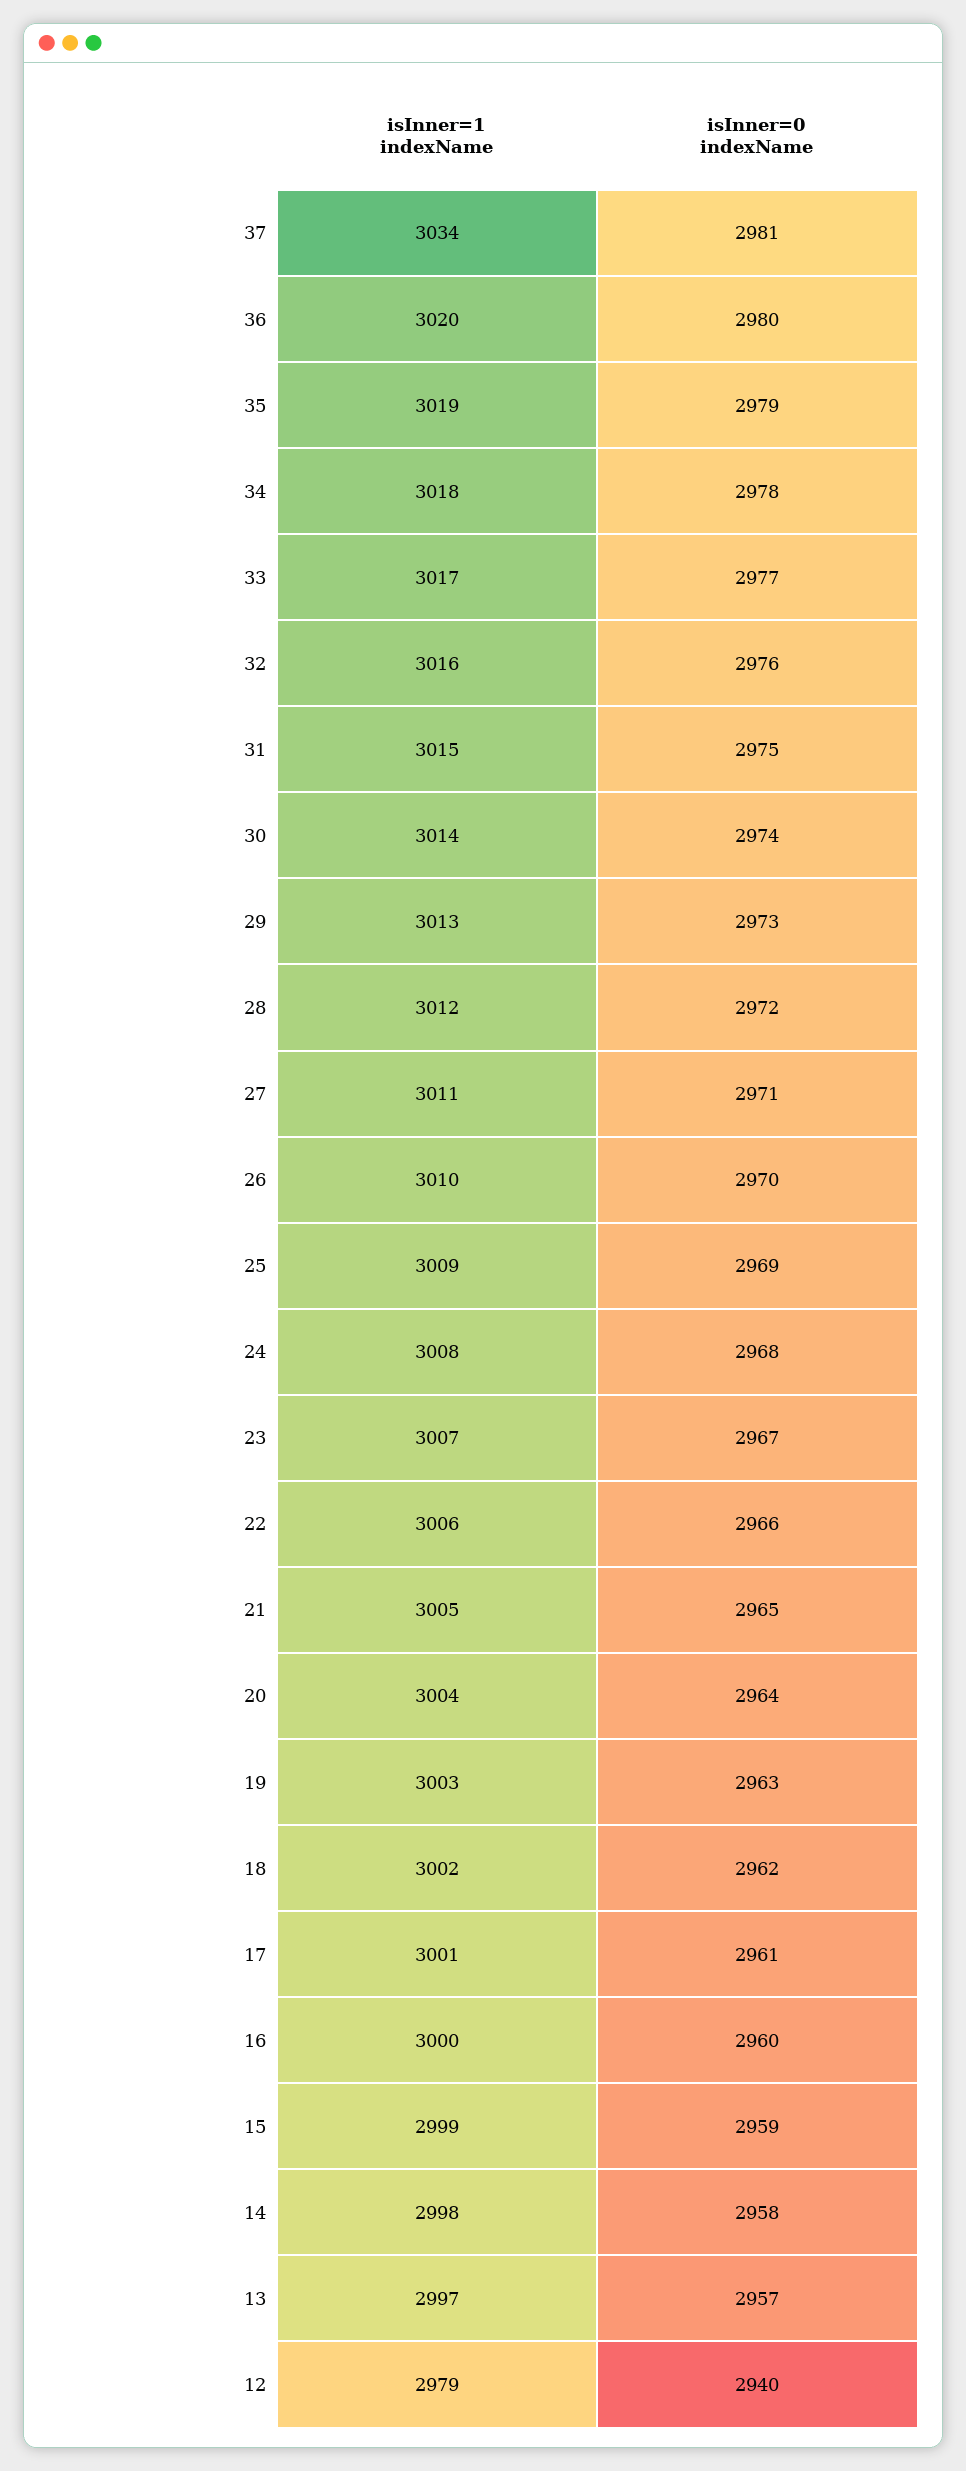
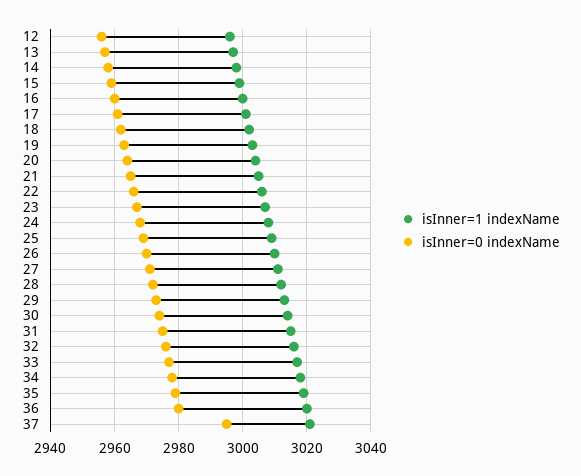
  {
    "isInner=1 indexName": {
-     "37": 3034,
+     "37": 3020,
      "36": 3020,
      "35": 3019,
      "34": 3018,
      "33": 3017,
      "32": 3016,
      "31": 3015,
      "30": 3014,
      "29": 3013,
      "28": 3012,
      "27": 3011,
      "26": 3010,
      "25": 3009,
      "24": 3008,
      "23": 3007,
      "22": 3006,
      "21": 3005,
      "20": 3004,
      "19": 3003,
      "18": 3002,
      "17": 3001,
      "16": 3000,
      "15": 2999,
      "14": 2998,
      "13": 2997,
-     "12": 2979
+     "12": 2995
    },
    "isInner=0 indexName": {
-     "37": 2981,
+     "37": 2995,
      "36": 2980,
      "35": 2979,
      "34": 2978,
      "33": 2977,
      "32": 2976,
      "31": 2975,
      "30": 2974,
      "29": 2973,
      "28": 2972,
      "27": 2971,
      "26": 2970,
      "25": 2969,
      "24": 2968,
      "23": 2967,
      "22": 2966,
      "21": 2965,
      "20": 2964,
      "19": 2963,
      "18": 2962,
      "17": 2961,
      "16": 2960,
      "15": 2959,
      "14": 2958,
      "13": 2957,
-     "12": 2940
+     "12": 2955
    }
  }

